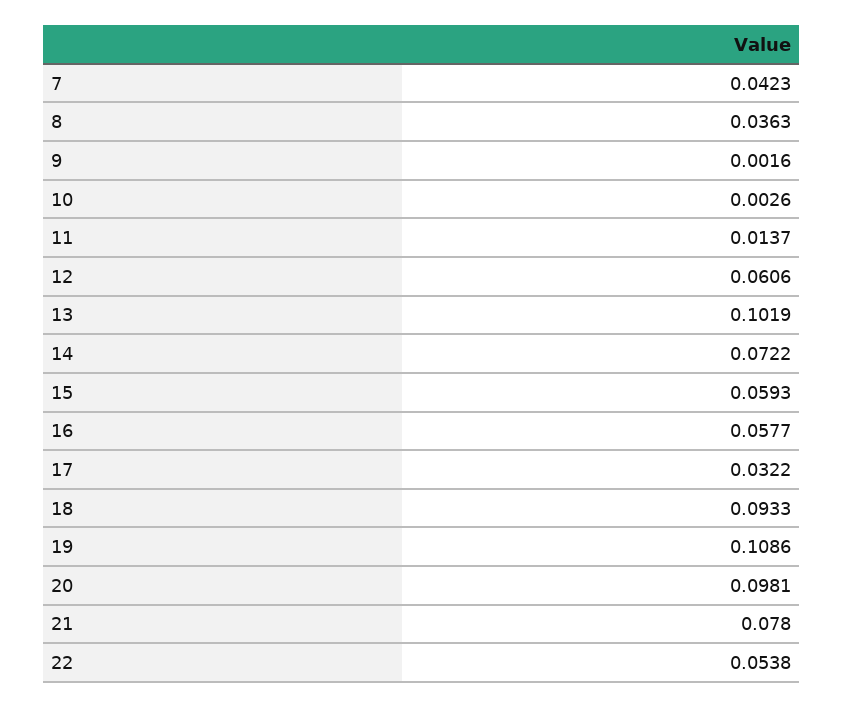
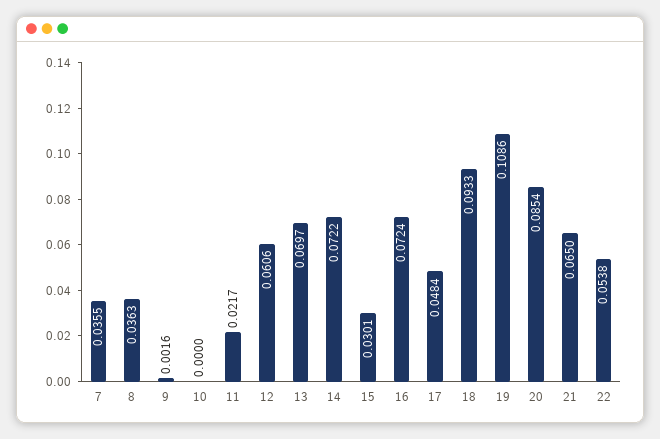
  {
-   "7": 0.0423,
+   "7": 0.0355,
    "8": 0.0363,
    "9": 0.0016,
-   "10": 0.0026,
+   "10": 0,
-   "11": 0.0137,
+   "11": 0.0217,
    "12": 0.0606,
-   "13": 0.1019,
+   "13": 0.0697,
    "14": 0.0722,
-   "15": 0.0593,
+   "15": 0.0301,
-   "16": 0.0577,
+   "16": 0.0724,
-   "17": 0.0322,
+   "17": 0.0484,
    "18": 0.0933,
    "19": 0.1086,
-   "20": 0.0981,
+   "20": 0.0854,
-   "21": 0.078,
+   "21": 0.065,
    "22": 0.0538
  }

